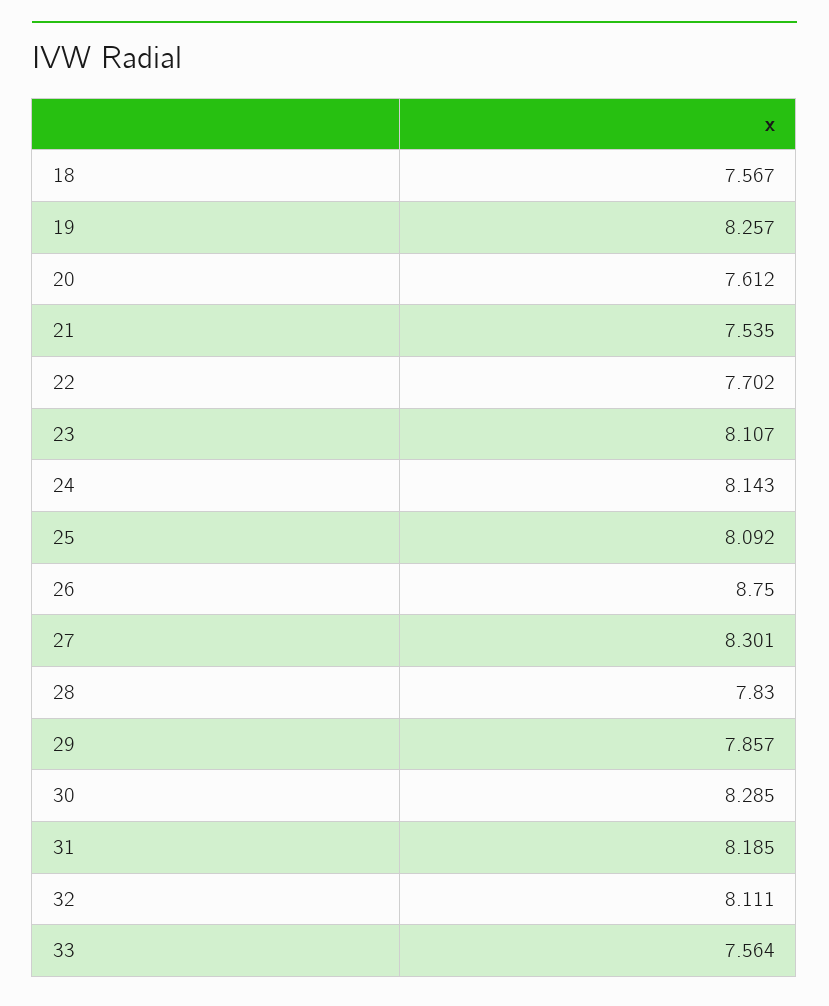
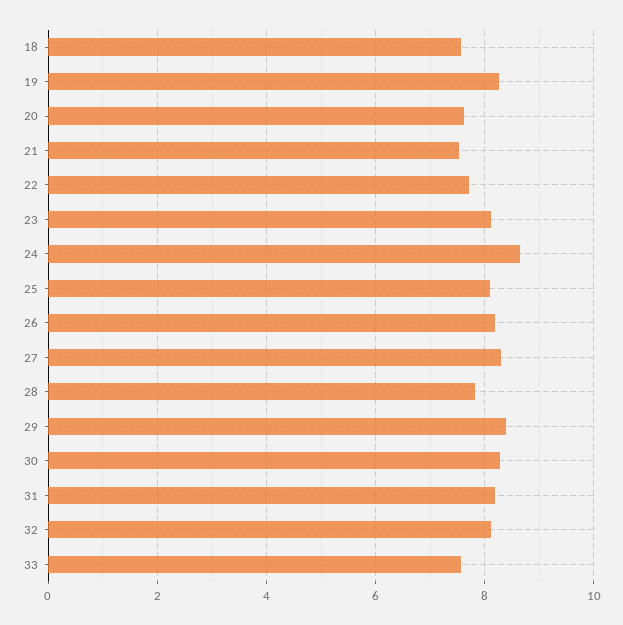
  {
    "18": 7.567,
    "19": 8.257,
    "20": 7.612,
    "21": 7.535,
    "22": 7.702,
    "23": 8.107,
-   "24": 8.143,
+   "24": 8.6,
    "25": 8.092,
-   "26": 8.75,
+   "26": 8.2,
    "27": 8.301,
    "28": 7.83,
-   "29": 7.857,
+   "29": 8.4,
    "30": 8.285,
    "31": 8.185,
    "32": 8.111,
    "33": 7.564
  }

